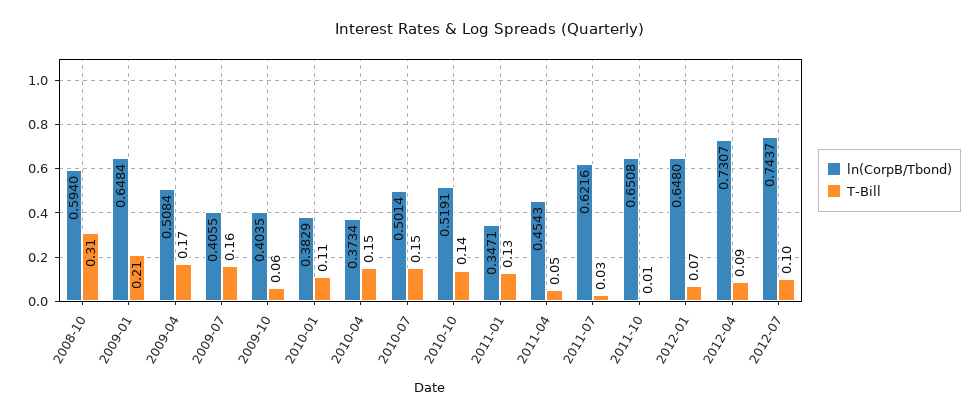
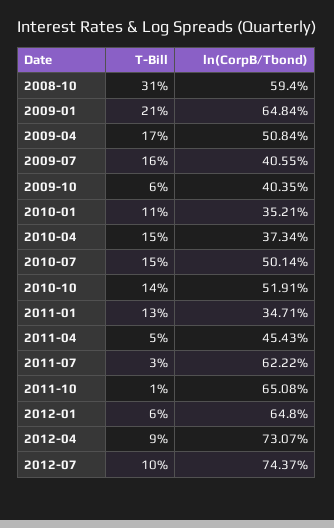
  {
    "ln(CorpB/Tbond)": {
      "2008-10": 0.594,
      "2009-01": 0.6484,
      "2009-04": 0.5084,
      "2009-07": 0.4055,
      "2009-10": 0.4035,
-     "2010-01": 0.3829,
+     "2010-01": 0.3521,
      "2010-04": 0.3734,
      "2010-07": 0.5014,
      "2010-10": 0.5191,
      "2011-01": 0.3471,
      "2011-04": 0.4543,
-     "2011-07": 0.6216,
+     "2011-07": 0.6222,
      "2011-10": 0.6508,
      "2012-01": 0.648,
      "2012-04": 0.7307,
      "2012-07": 0.7437
    },
    "T-Bill": {
      "2008-10": 0.31,
      "2009-01": 0.21,
      "2009-04": 0.17,
      "2009-07": 0.16,
      "2009-10": 0.06,
      "2010-01": 0.11,
      "2010-04": 0.15,
      "2010-07": 0.15,
      "2010-10": 0.14,
      "2011-01": 0.13,
      "2011-04": 0.05,
      "2011-07": 0.03,
      "2011-10": 0.01,
-     "2012-01": 0.07,
+     "2012-01": 0.06,
      "2012-04": 0.09,
      "2012-07": 0.1
    }
  }

